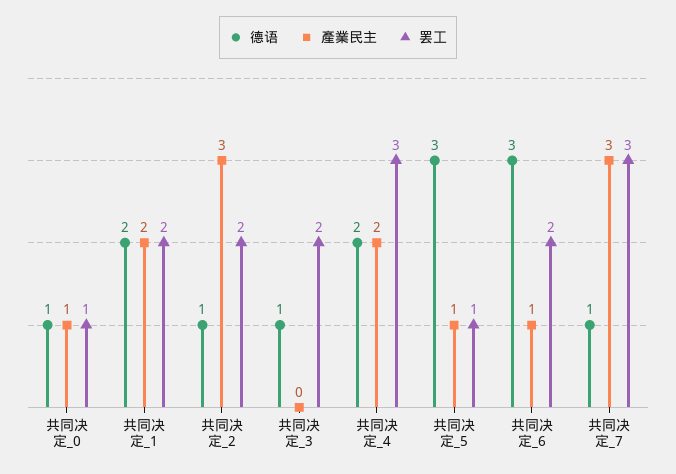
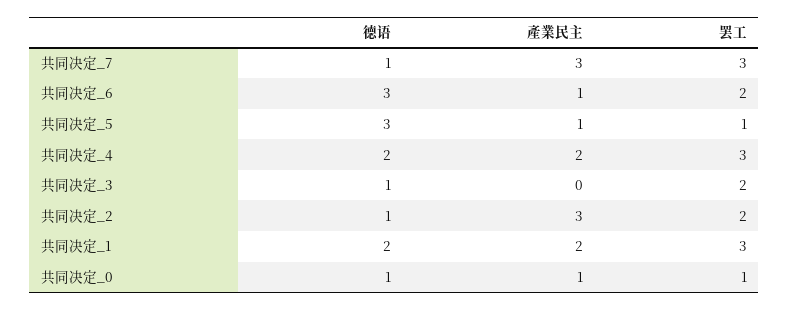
  {
    "德语": {
      "共同决定_0": 1,
      "共同决定_1": 2,
      "共同决定_2": 1,
      "共同决定_3": 1,
      "共同决定_4": 2,
      "共同决定_5": 3,
      "共同决定_6": 3,
      "共同决定_7": 1
    },
    "產業民主": {
      "共同决定_0": 1,
      "共同决定_1": 2,
      "共同决定_2": 3,
      "共同决定_3": 0,
      "共同决定_4": 2,
      "共同决定_5": 1,
      "共同决定_6": 1,
      "共同决定_7": 3
    },
    "罢工": {
      "共同决定_0": 1,
-     "共同决定_1": 2,
+     "共同决定_1": 3,
      "共同决定_2": 2,
      "共同决定_3": 2,
      "共同决定_4": 3,
      "共同决定_5": 1,
      "共同决定_6": 2,
      "共同决定_7": 3
    }
  }

